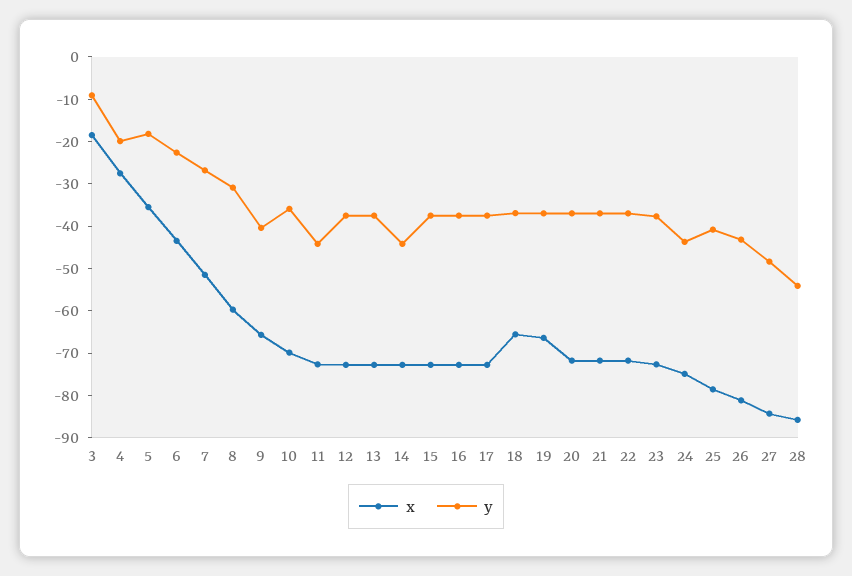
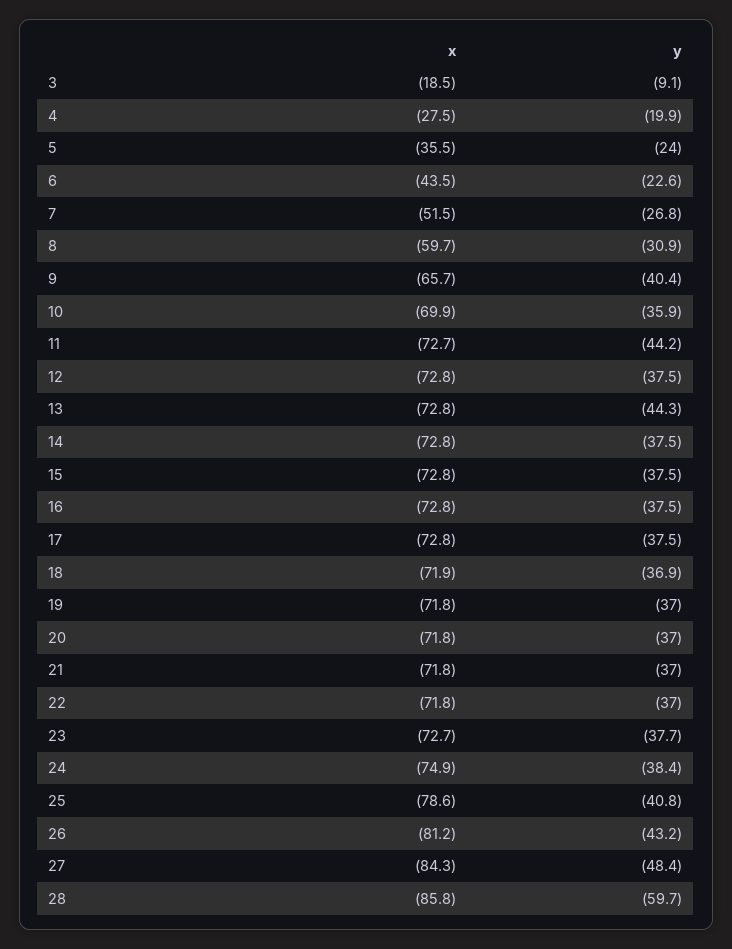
  {
    "x": {
      "3": -18.5,
      "4": -27.5,
      "5": -35.5,
      "6": -43.5,
      "7": -51.5,
      "8": -59.7,
      "9": -65.7,
      "10": -69.9,
      "11": -72.7,
      "12": -72.8,
      "13": -72.8,
      "14": -72.8,
      "15": -72.8,
      "16": -72.8,
      "17": -72.8,
-     "18": -66,
+     "18": -71.9,
-     "19": -66,
+     "19": -71.8,
      "20": -71.8,
      "21": -71.8,
      "22": -71.8,
      "23": -72.7,
      "24": -74.9,
      "25": -78.6,
      "26": -81.2,
      "27": -84.3,
      "28": -85.8
    },
    "y": {
      "3": -9.1,
      "4": -19.9,
-     "5": -18,
+     "5": -24,
      "6": -22.6,
      "7": -26.8,
      "8": -30.9,
      "9": -40.4,
      "10": -35.9,
      "11": -44.2,
      "12": -37.5,
-     "13": -38,
+     "13": -44.3,
-     "14": -44,
+     "14": -37.5,
      "15": -37.5,
      "16": -37.5,
      "17": -37.5,
      "18": -36.9,
      "19": -37,
      "20": -37,
      "21": -37,
      "22": -37,
      "23": -37.7,
-     "24": -44,
+     "24": -38.4,
      "25": -40.8,
      "26": -43.2,
      "27": -48.4,
-     "28": -54
+     "28": -59.7
    }
  }

